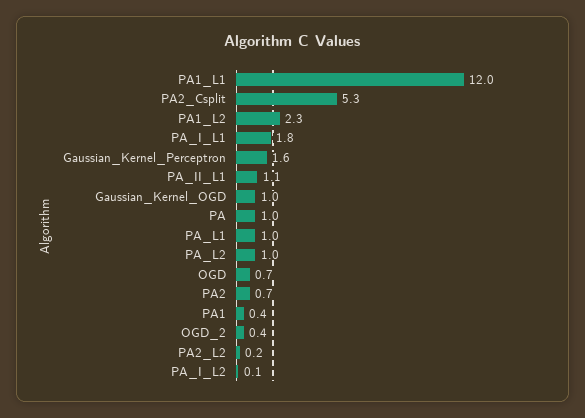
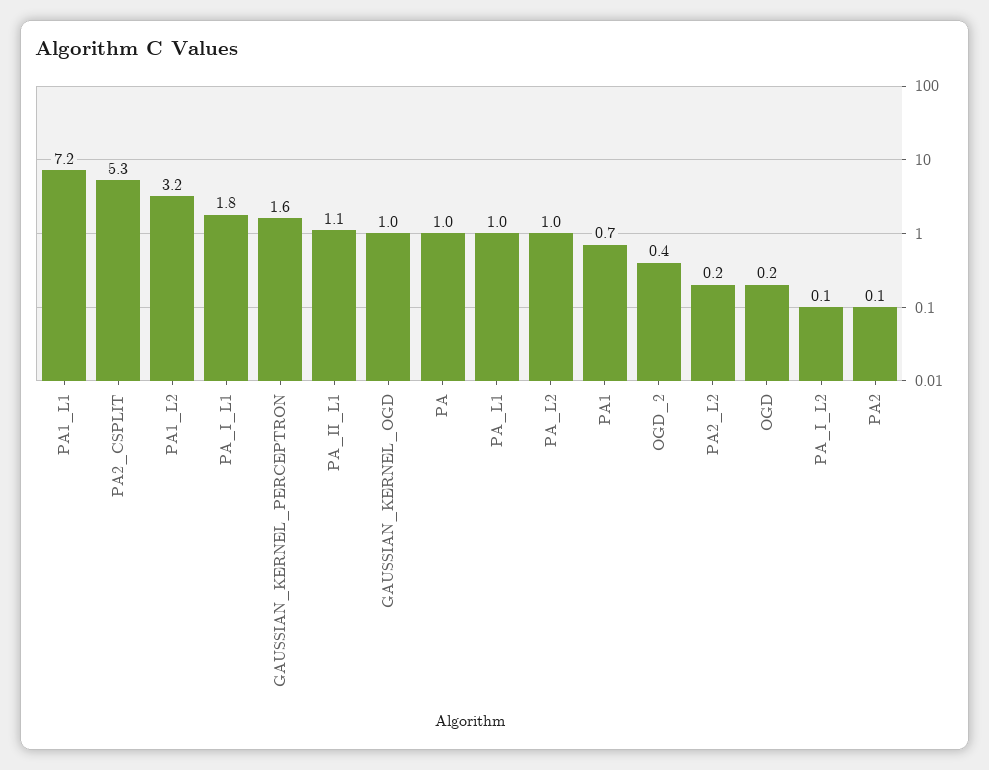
  {
-   "PA1_L1": 12,
+   "PA1_L1": 7.2,
    "PA2_Csplit": 5.3,
-   "PA1_L2": 2.3,
+   "PA1_L2": 3.2,
    "PA_I_L1": 1.8,
    "Gaussian_Kernel_Perceptron": 1.6,
    "PA_II_L1": 1.1,
    "Gaussian_Kernel_OGD": 1,
    "PA": 1,
    "PA_L1": 1,
    "PA_L2": 1,
-   "OGD": 0.7,
+   "OGD": 0.2,
-   "PA2": 0.7,
+   "PA2": 0.1,
-   "PA1": 0.4,
+   "PA1": 0.7,
    "OGD_2": 0.4,
    "PA2_L2": 0.2,
    "PA_I_L2": 0.1
  }

